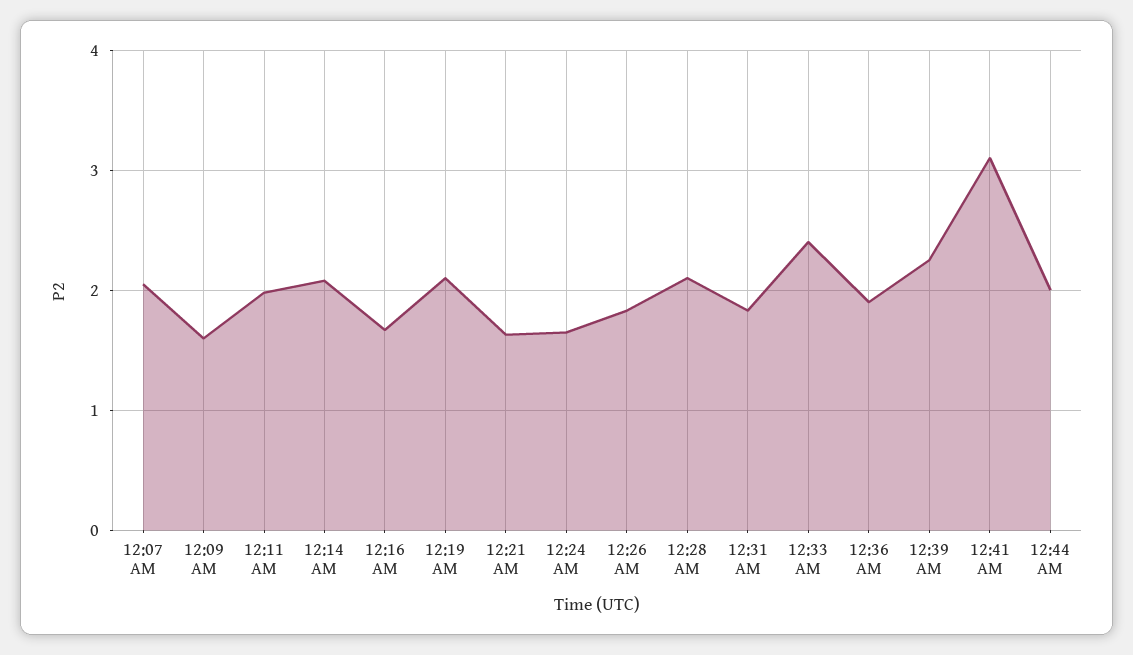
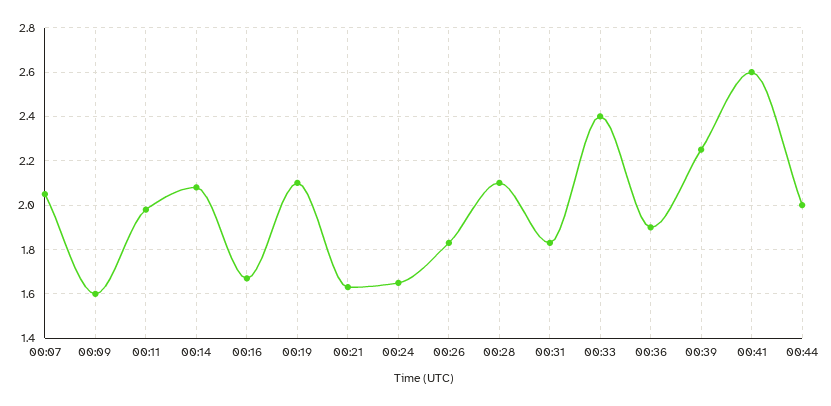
  {
    "12:07 AM": 2.05,
    "12:09 AM": 1.6,
    "12:11 AM": 2,
    "12:14 AM": 2.1,
    "12:16 AM": 1.65,
    "12:19 AM": 2.1,
    "12:21 AM": 1.65,
    "12:24 AM": 1.65,
    "12:26 AM": 1.85,
    "12:28 AM": 2.1,
    "12:31 AM": 1.85,
    "12:33 AM": 2.4,
    "12:36 AM": 1.9,
    "12:39 AM": 2.25,
-   "12:41 AM": 3.1,
+   "12:41 AM": 2.6,
    "12:44 AM": 2
  }

